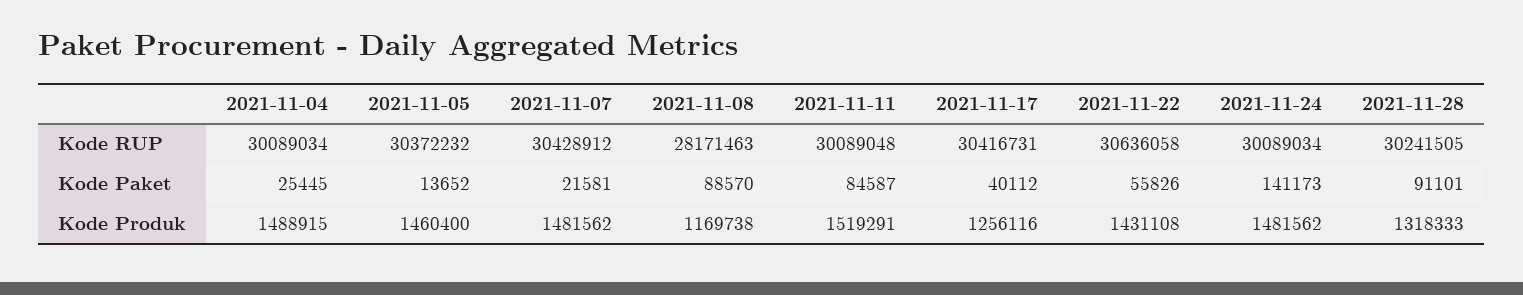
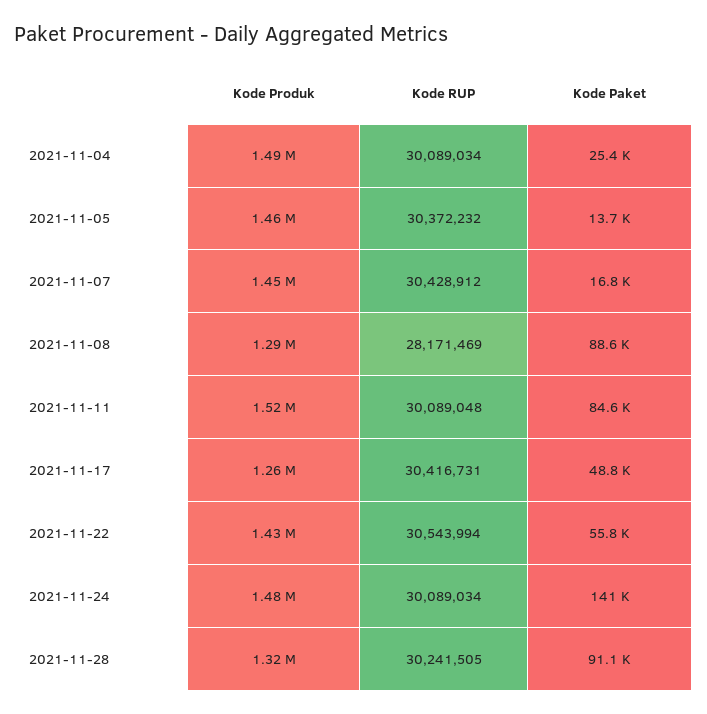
  {
    "2021-11-04": {
      "Kode RUP": 30089034,
      "Kode Paket": 25445,
      "Kode Produk": 1488915
    },
    "2021-11-05": {
      "Kode RUP": 30372232,
      "Kode Paket": 13652,
      "Kode Produk": 1460400
    },
    "2021-11-07": {
      "Kode RUP": 30428912,
-     "Kode Paket": 21581,
+     "Kode Paket": 16800,
-     "Kode Produk": 1481562
+     "Kode Produk": 1450000
    },
    "2021-11-08": {
-     "Kode RUP": 28171463,
+     "Kode RUP": 28171469,
      "Kode Paket": 88570,
-     "Kode Produk": 1169738
+     "Kode Produk": 1290000
    },
    "2021-11-11": {
      "Kode RUP": 30089048,
      "Kode Paket": 84587,
      "Kode Produk": 1519291
    },
    "2021-11-17": {
      "Kode RUP": 30416731,
-     "Kode Paket": 40112,
+     "Kode Paket": 48800,
      "Kode Produk": 1256116
    },
    "2021-11-22": {
-     "Kode RUP": 30636058,
+     "Kode RUP": 30543994,
      "Kode Paket": 55826,
      "Kode Produk": 1431108
    },
    "2021-11-24": {
      "Kode RUP": 30089034,
      "Kode Paket": 141173,
      "Kode Produk": 1481562
    },
    "2021-11-28": {
      "Kode RUP": 30241505,
      "Kode Paket": 91101,
      "Kode Produk": 1318333
    }
  }

